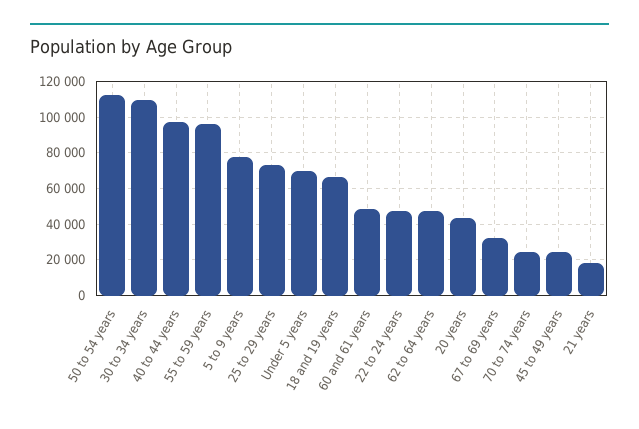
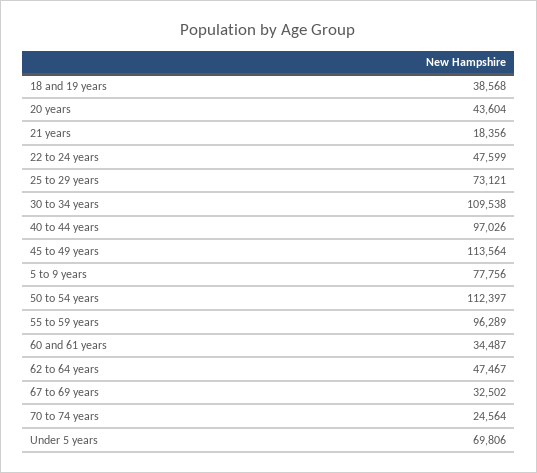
  {
    "50 to 54 years": 112397,
    "30 to 34 years": 109538,
    "40 to 44 years": 97026,
    "55 to 59 years": 96289,
    "5 to 9 years": 77756,
    "25 to 29 years": 73121,
    "Under 5 years": 69806,
-   "18 and 19 years": 65000,
+   "18 and 19 years": 38568,
-   "60 and 61 years": 50000,
+   "60 and 61 years": 34487,
    "22 to 24 years": 47599,
    "62 to 64 years": 47467,
    "20 years": 43604,
    "67 to 69 years": 32502,
    "70 to 74 years": 24564,
-   "45 to 49 years": 25000,
+   "45 to 49 years": 113564,
    "21 years": 18356
  }

